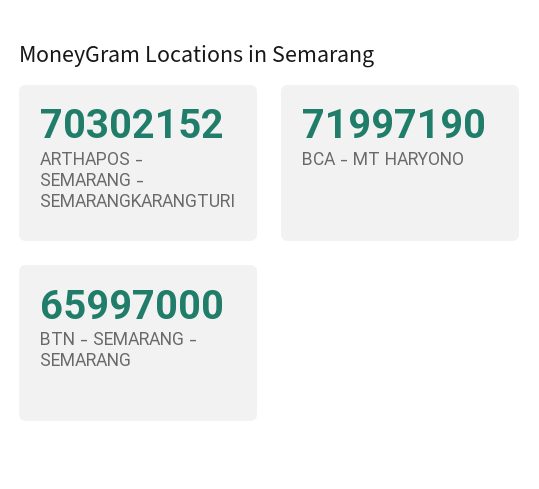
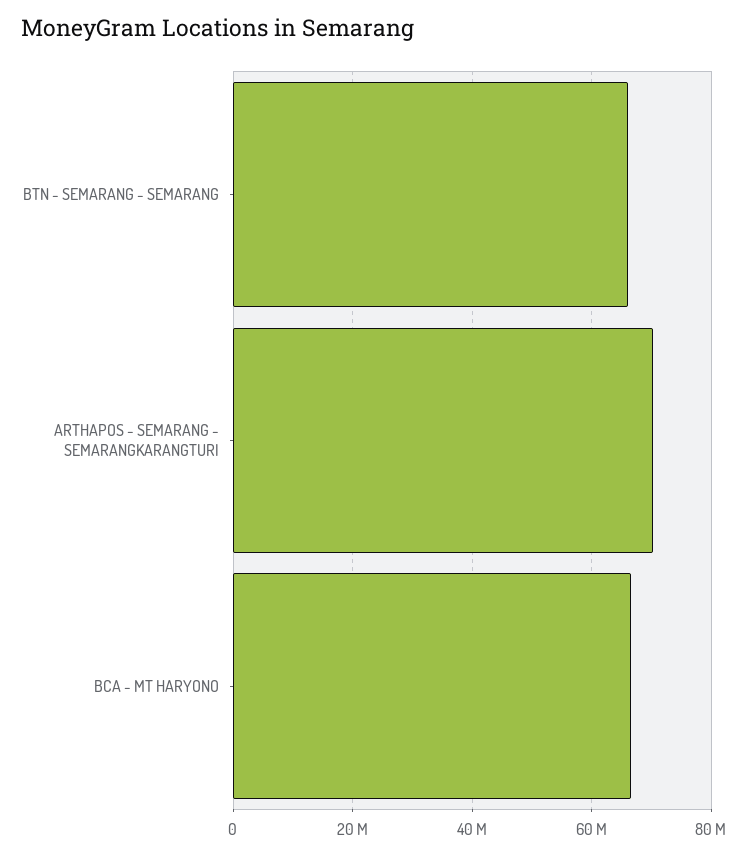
  {
    "ARTHAPOS - SEMARANG - SEMARANGKARANGTURI": 70302152,
-   "BCA - MT HARYONO": 71997190,
+   "BCA - MT HARYONO": 66000000,
    "BTN - SEMARANG - SEMARANG": 65997000
  }

